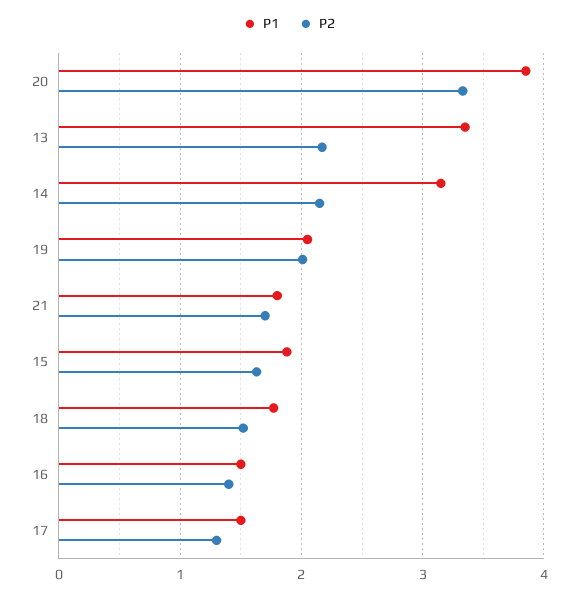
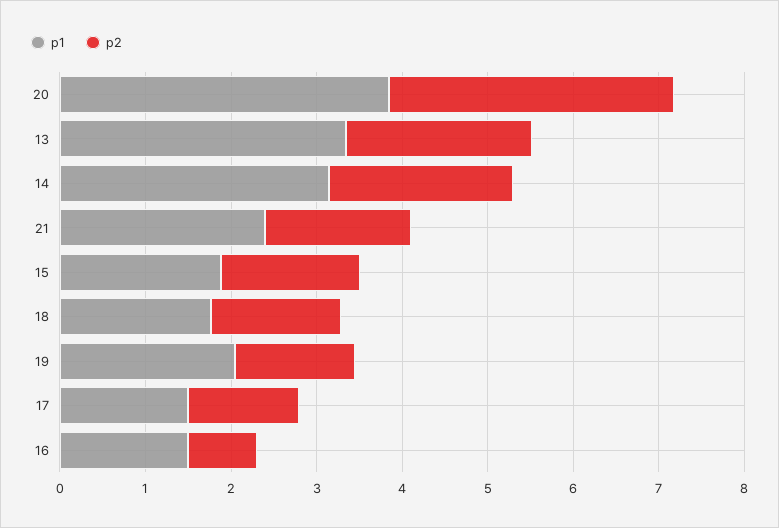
  {
    "P1": {
      "20": 3.9,
      "13": 3.4,
      "14": 3.2,
      "19": 2.1,
-     "21": 1.8,
+     "21": 2.4,
      "15": 1.9,
      "18": 1.8,
      "16": 1.5,
      "17": 1.5
    },
    "P2": {
      "20": 3.3,
      "13": 2.2,
      "14": 2.2,
-     "19": 2,
+     "19": 1.4,
      "21": 1.7,
      "15": 1.6,
      "18": 1.5,
-     "16": 1.4,
+     "16": 0.8,
      "17": 1.3
    }
  }

